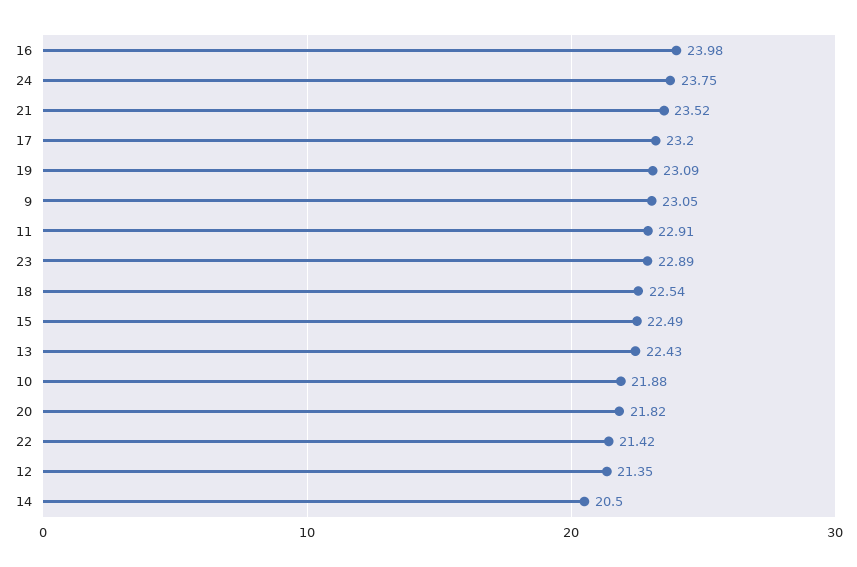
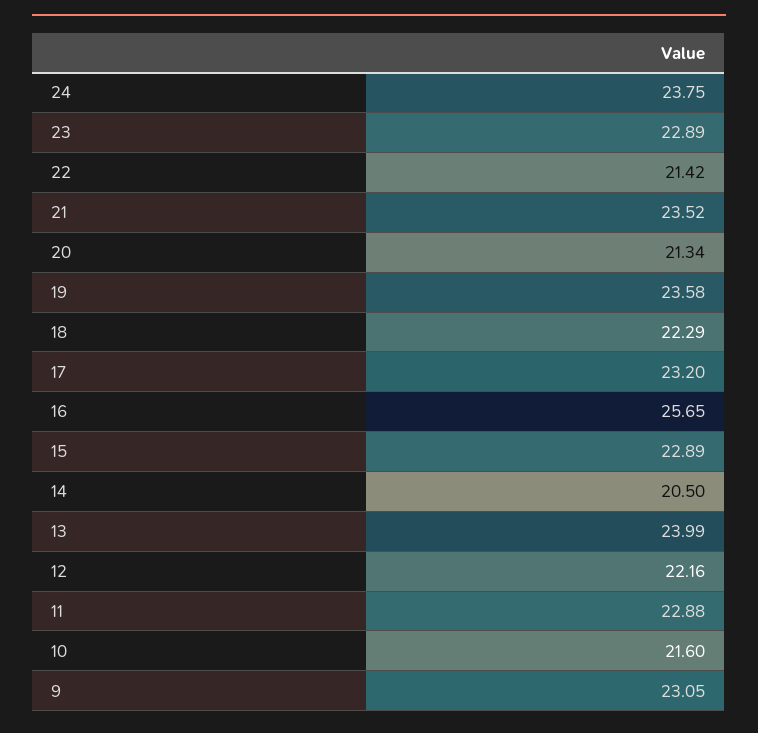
  {
-   "16": 23.98,
+   "16": 25.65,
    "24": 23.75,
    "21": 23.52,
    "17": 23.2,
-   "19": 23.09,
+   "19": 23.58,
    "9": 23.05,
-   "11": 22.91,
+   "11": 22.88,
    "23": 22.89,
-   "18": 22.54,
+   "18": 22.29,
-   "15": 22.49,
+   "15": 22.89,
-   "13": 22.43,
+   "13": 23.99,
-   "10": 21.88,
+   "10": 21.6,
-   "20": 21.82,
+   "20": 21.34,
    "22": 21.42,
-   "12": 21.35,
+   "12": 22.16,
    "14": 20.5
  }

